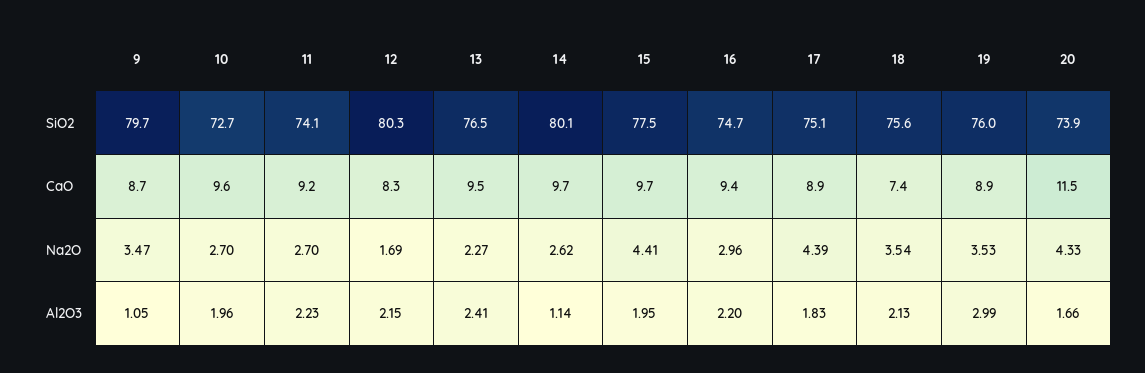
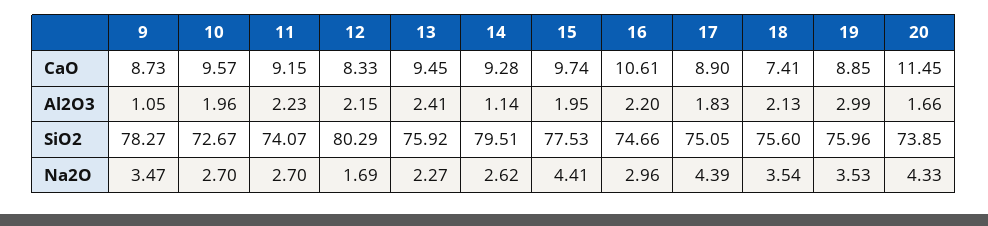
  {
    "9": {
-     "SiO2": 79.7,
+     "SiO2": 78.27,
      "CaO": 8.73,
      "Na2O": 3.47,
      "Al2O3": 1.05
    },
    "10": {
      "SiO2": 72.67,
      "CaO": 9.57,
      "Na2O": 2.7,
      "Al2O3": 1.96
    },
    "11": {
      "SiO2": 74.07,
      "CaO": 9.15,
      "Na2O": 2.7,
      "Al2O3": 2.23
    },
    "12": {
      "SiO2": 80.29,
      "CaO": 8.33,
      "Na2O": 1.69,
      "Al2O3": 2.15
    },
    "13": {
-     "SiO2": 76.5,
+     "SiO2": 75.92,
      "CaO": 9.45,
      "Na2O": 2.27,
      "Al2O3": 2.41
    },
    "14": {
-     "SiO2": 80.1,
+     "SiO2": 79.51,
-     "CaO": 9.7,
+     "CaO": 9.28,
      "Na2O": 2.62,
      "Al2O3": 1.14
    },
    "15": {
      "SiO2": 77.53,
      "CaO": 9.74,
      "Na2O": 4.41,
      "Al2O3": 1.95
    },
    "16": {
      "SiO2": 74.66,
-     "CaO": 9.4,
+     "CaO": 10.61,
      "Na2O": 2.96,
      "Al2O3": 2.2
    },
    "17": {
      "SiO2": 75.05,
      "CaO": 8.9,
      "Na2O": 4.39,
      "Al2O3": 1.83
    },
    "18": {
      "SiO2": 75.6,
      "CaO": 7.41,
      "Na2O": 3.54,
      "Al2O3": 2.13
    },
    "19": {
      "SiO2": 75.96,
      "CaO": 8.85,
      "Na2O": 3.53,
      "Al2O3": 2.99
    },
    "20": {
      "SiO2": 73.85,
      "CaO": 11.45,
      "Na2O": 4.33,
      "Al2O3": 1.66
    }
  }

